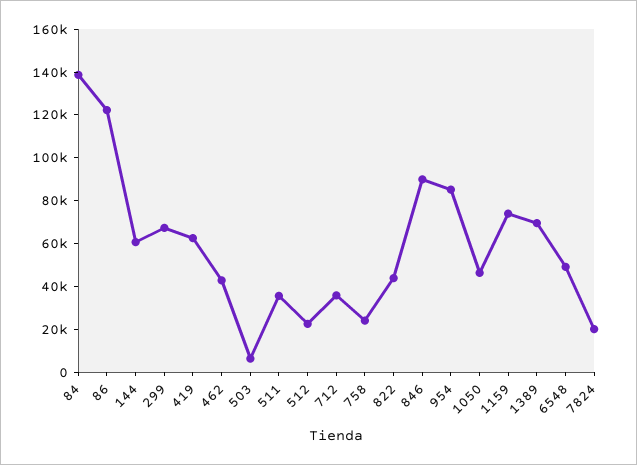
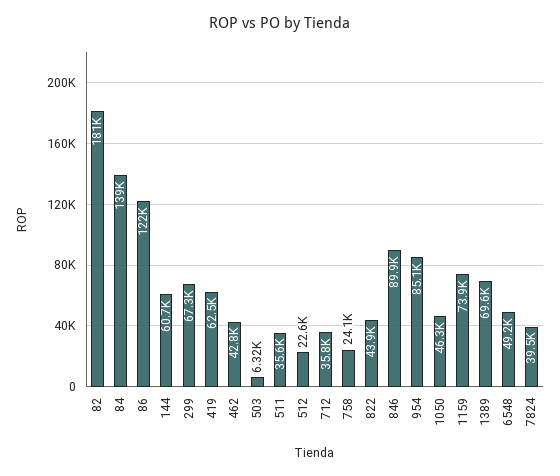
  {
    "84": 139000,
    "86": 122000,
    "144": 60700,
    "299": 67300,
    "419": 62500,
    "462": 42800,
    "503": 6320,
    "511": 35600,
    "512": 22600,
    "712": 35800,
    "758": 24100,
    "822": 43900,
    "846": 89900,
    "954": 85100,
    "1050": 46300,
    "1159": 73900,
    "1389": 69600,
    "6548": 49200,
-   "7824": 20000
+   "7824": 39500,
+   "82": 181000
  }

